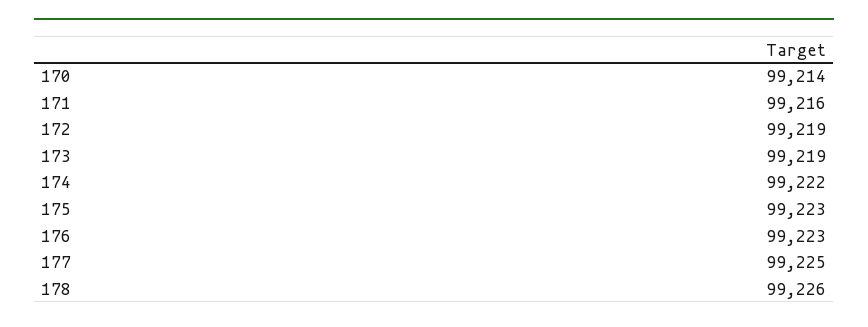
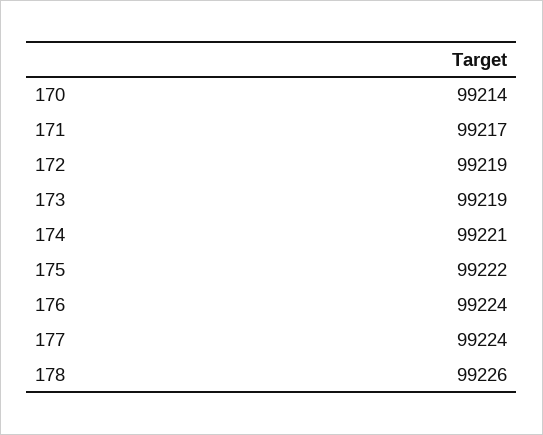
  {
    "170": 99214,
-   "171": 99216,
+   "171": 99217,
    "172": 99219,
    "173": 99219,
-   "174": 99222,
+   "174": 99221,
-   "175": 99223,
+   "175": 99222,
-   "176": 99223,
+   "176": 99224,
-   "177": 99225,
+   "177": 99224,
    "178": 99226
  }

